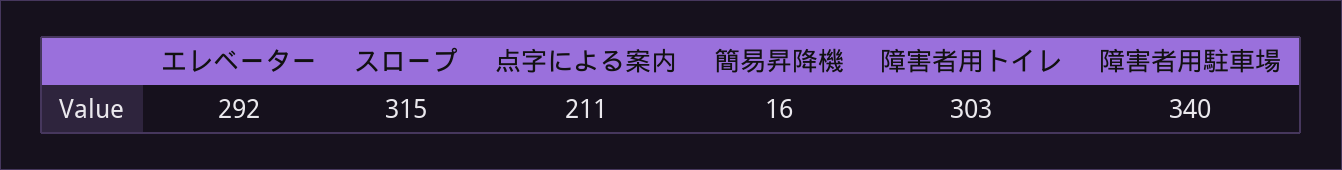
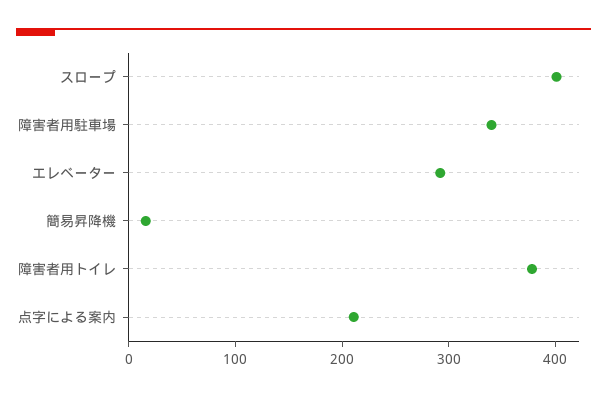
  {
    "エレベーター": 292,
-   "スロープ": 315,
+   "スロープ": 400,
    "点字による案内": 211,
    "簡易昇降機": 16,
-   "障害者用トイレ": 303,
+   "障害者用トイレ": 380,
    "障害者用駐車場": 340
  }

